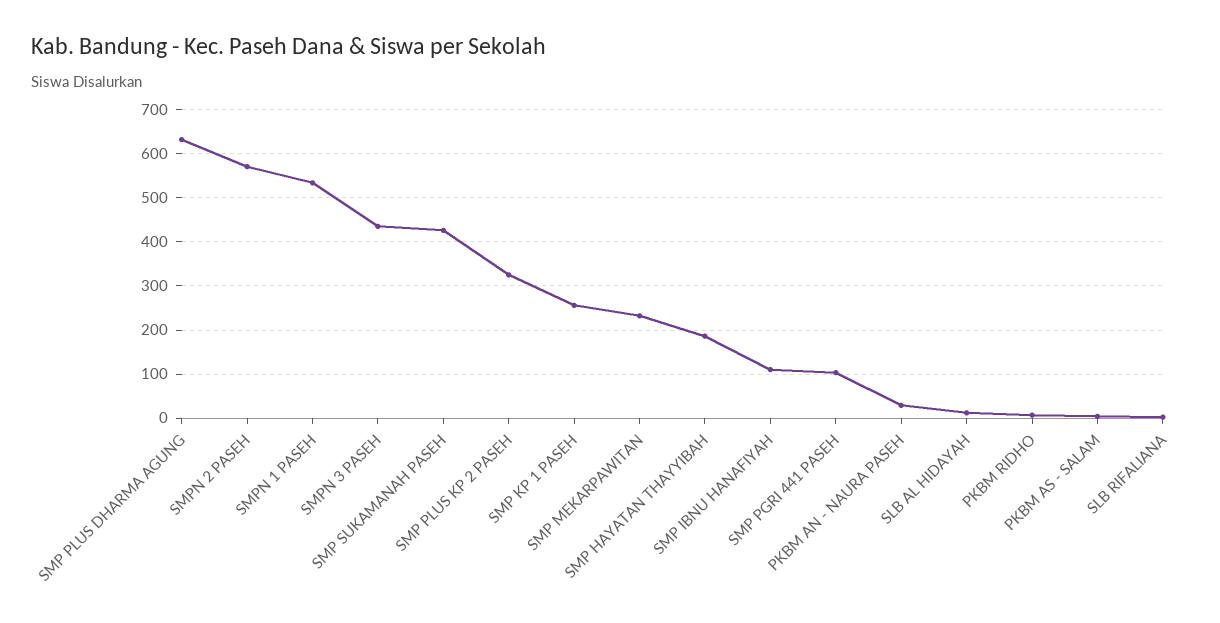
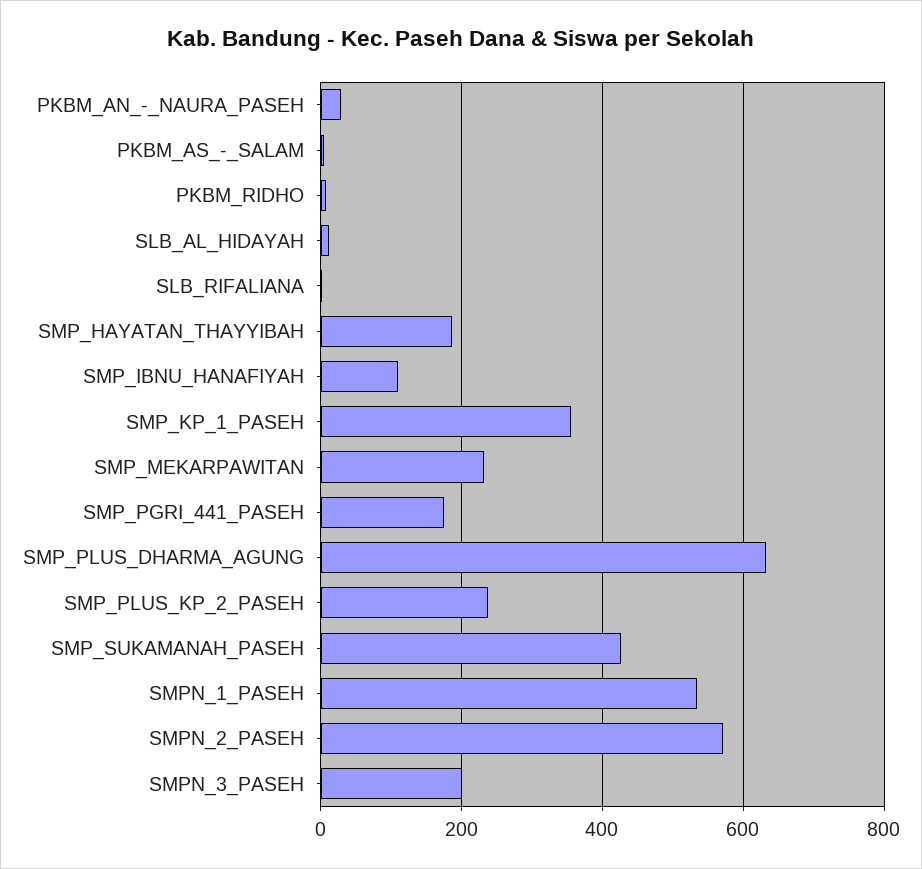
  {
    "SMP PLUS DHARMA AGUNG": 640,
    "SMPN 2 PASEH": 580,
    "SMPN 1 PASEH": 540,
-   "SMPN 3 PASEH": 440,
+   "SMPN 3 PASEH": 200,
    "SMP SUKAMANAH PASEH": 420,
-   "SMP PLUS KP 2 PASEH": 320,
+   "SMP PLUS KP 2 PASEH": 240,
-   "SMP KP 1 PASEH": 260,
+   "SMP KP 1 PASEH": 360,
    "SMP MEKARPAWITAN": 240,
    "SMP HAYATAN THAYYIBAH": 180,
    "SMP IBNU HANAFIYAH": 120,
-   "SMP PGRI 441 PASEH": 100,
+   "SMP PGRI 441 PASEH": 180,
    "PKBM AN - NAURA PASEH": 20,
    "SLB AL HIDAYAH": 20,
    "PKBM RIDHO": 0,
    "PKBM AS - SALAM": 0,
    "SLB RIFALIANA": 0
  }

